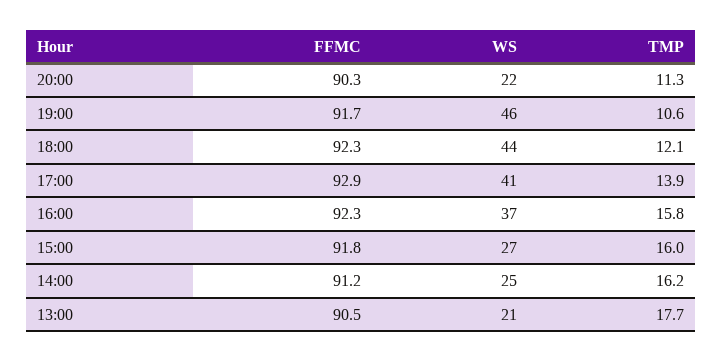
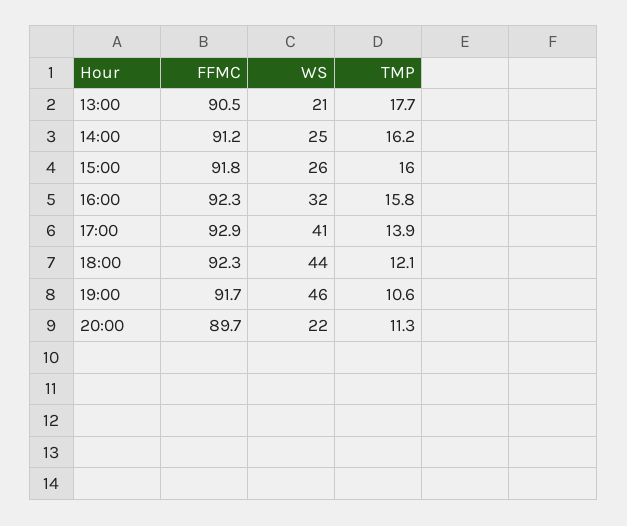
  {
    "FFMC": {
-     "20:00": 90.3,
+     "20:00": 89.7,
      "19:00": 91.7,
      "18:00": 92.3,
      "17:00": 92.9,
      "16:00": 92.3,
      "15:00": 91.8,
      "14:00": 91.2,
      "13:00": 90.5
    },
    "WS": {
      "20:00": 22,
      "19:00": 46,
      "18:00": 44,
      "17:00": 41,
-     "16:00": 37,
+     "16:00": 32,
-     "15:00": 27,
+     "15:00": 26,
      "14:00": 25,
      "13:00": 21
    },
    "TMP": {
      "20:00": 11.3,
      "19:00": 10.6,
      "18:00": 12.1,
      "17:00": 13.9,
      "16:00": 15.8,
      "15:00": 16,
      "14:00": 16.2,
      "13:00": 17.7
    }
  }

